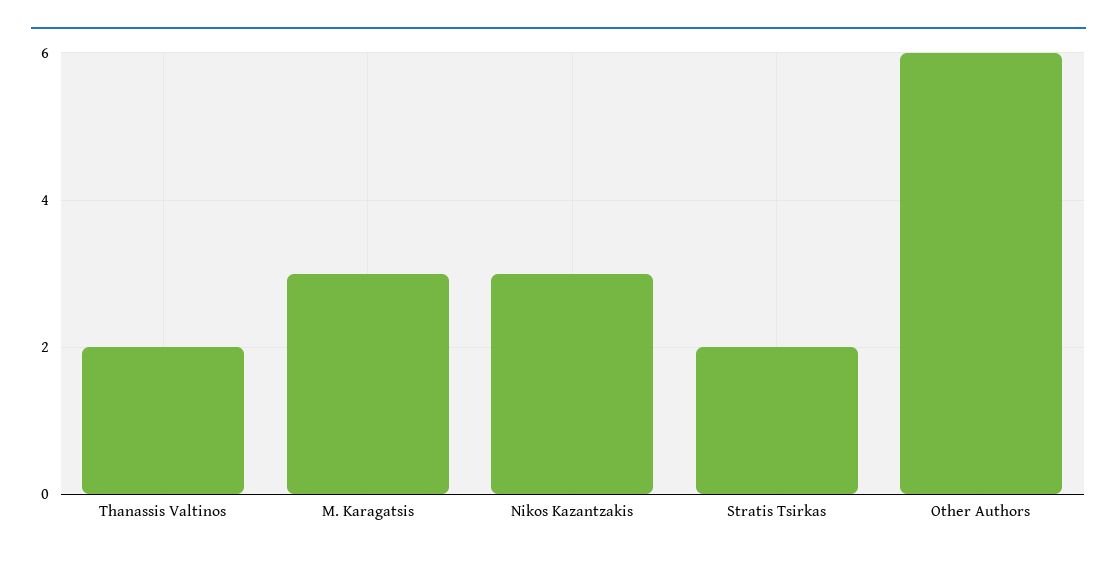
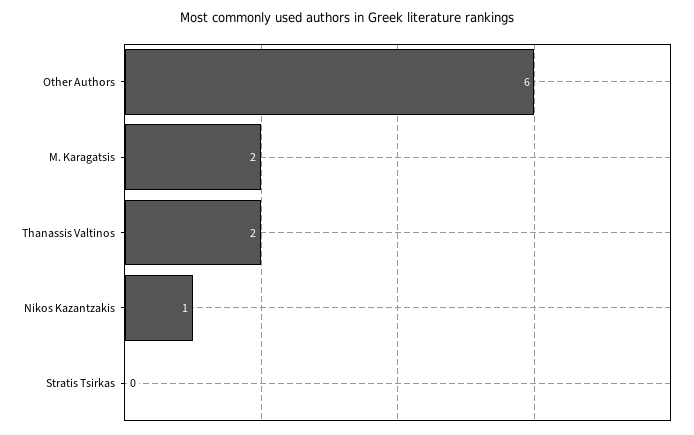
  {
    "Thanassis Valtinos": 2,
-   "M. Karagatsis": 3,
+   "M. Karagatsis": 2,
-   "Nikos Kazantzakis": 3,
+   "Nikos Kazantzakis": 1,
-   "Stratis Tsirkas": 2,
+   "Stratis Tsirkas": 0,
    "Other Authors": 6
  }

